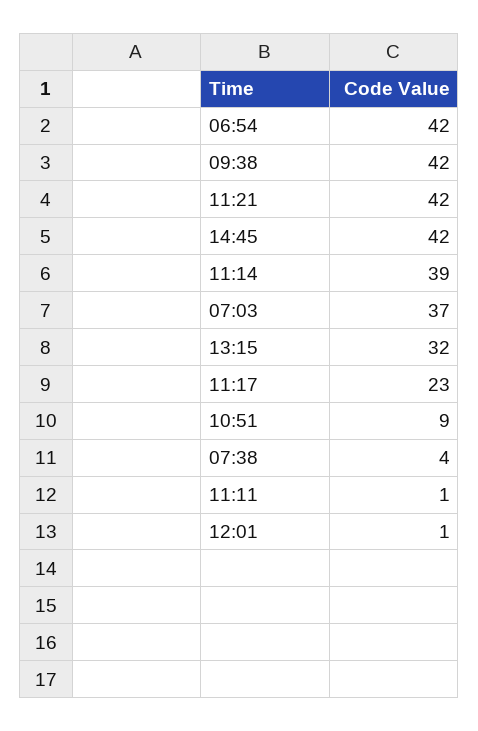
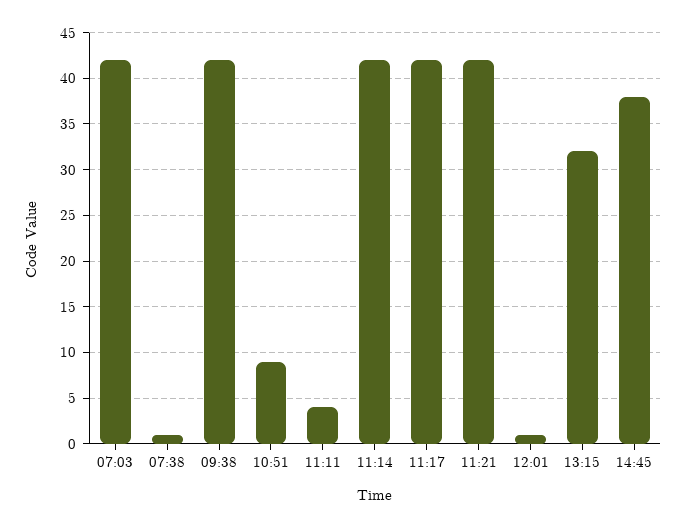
  {
-   "06:54": 42,
    "09:38": 42,
    "11:21": 42,
-   "14:45": 42,
+   "14:45": 38,
-   "11:14": 39,
+   "11:14": 42,
-   "07:03": 37,
+   "07:03": 42,
    "13:15": 32,
-   "11:17": 23,
+   "11:17": 42,
    "10:51": 9,
-   "07:38": 4,
+   "07:38": 1,
-   "11:11": 1,
+   "11:11": 4,
    "12:01": 1
  }

